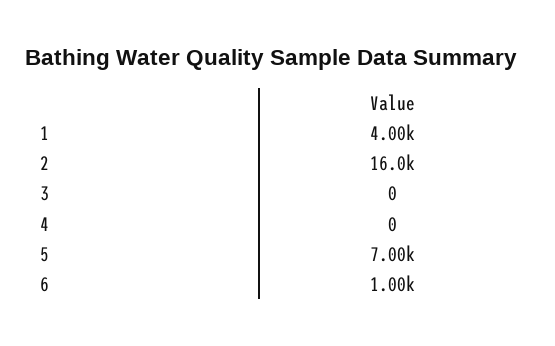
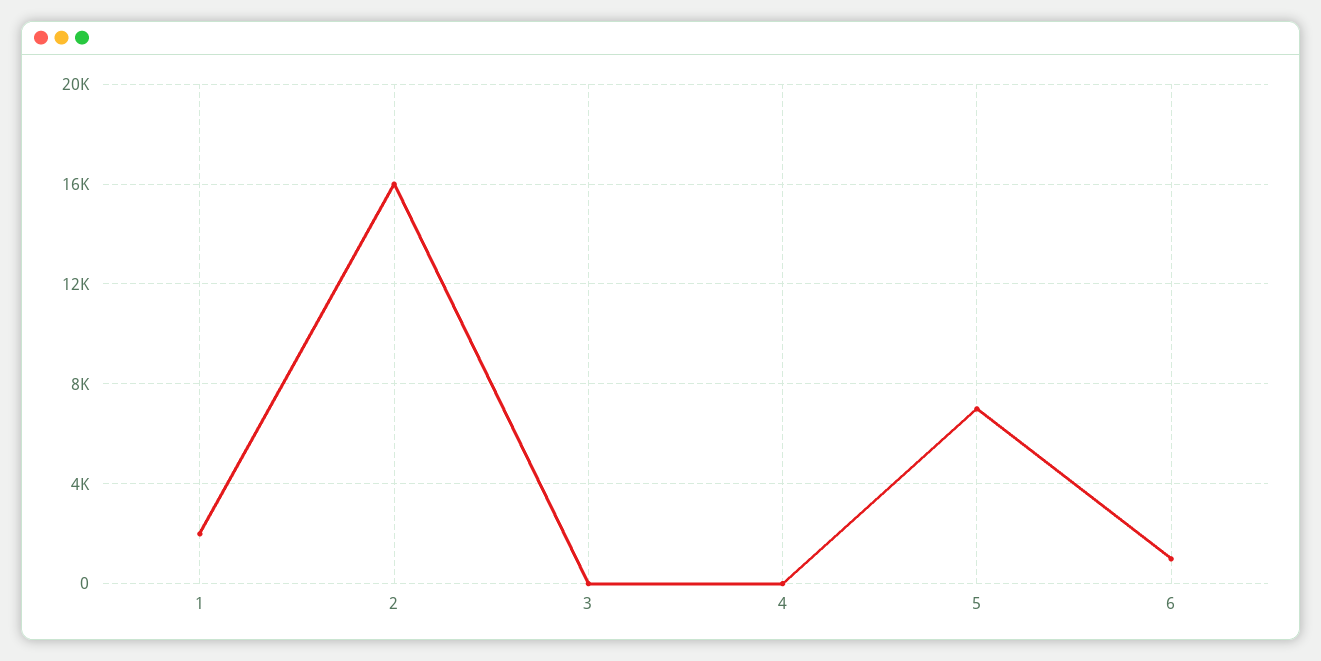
  {
-   "1": 4000,
+   "1": 2000,
    "2": 16000,
    "3": 0,
    "4": 0,
    "5": 7000,
    "6": 1000
  }

